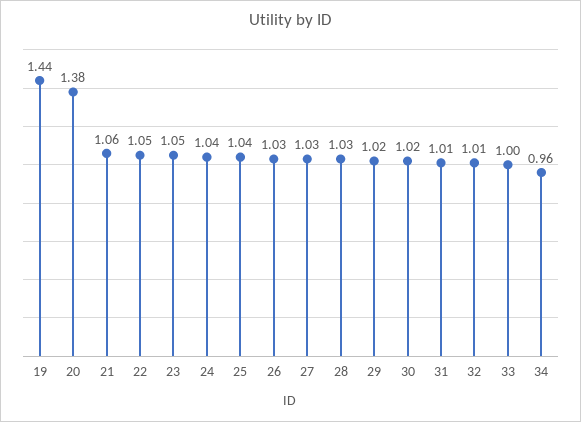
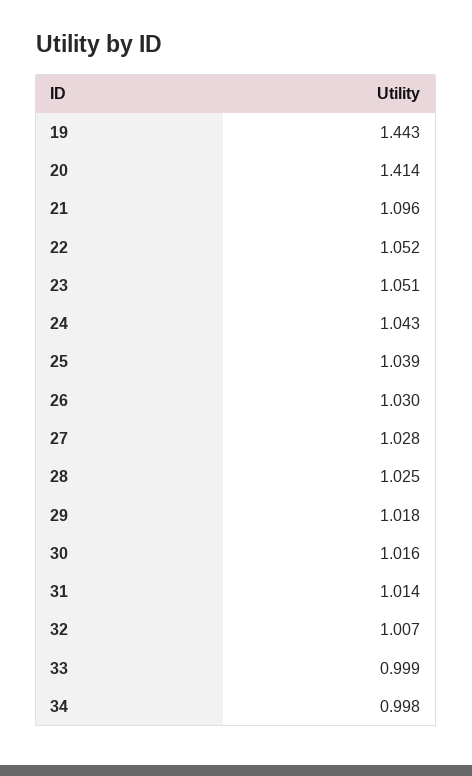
  {
    "19": 1.443,
-   "20": 1.38,
+   "20": 1.414,
-   "21": 1.06,
+   "21": 1.096,
    "22": 1.052,
    "23": 1.051,
    "24": 1.043,
    "25": 1.039,
    "26": 1.03,
    "27": 1.028,
    "28": 1.025,
    "29": 1.018,
    "30": 1.016,
    "31": 1.014,
    "32": 1.007,
    "33": 0.999,
-   "34": 0.96
+   "34": 0.998
  }

